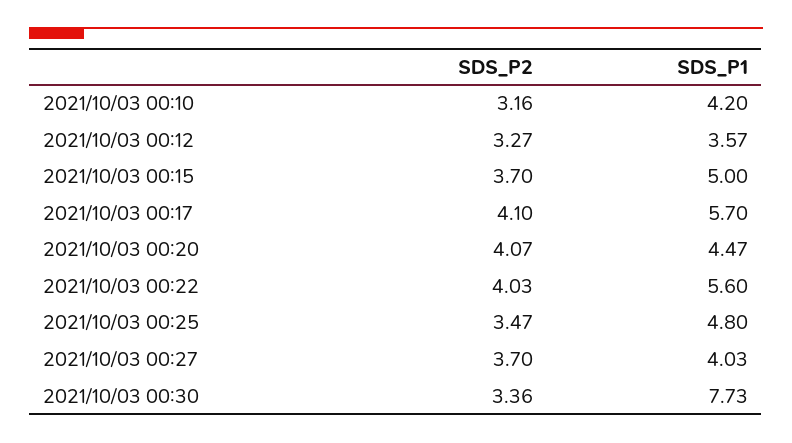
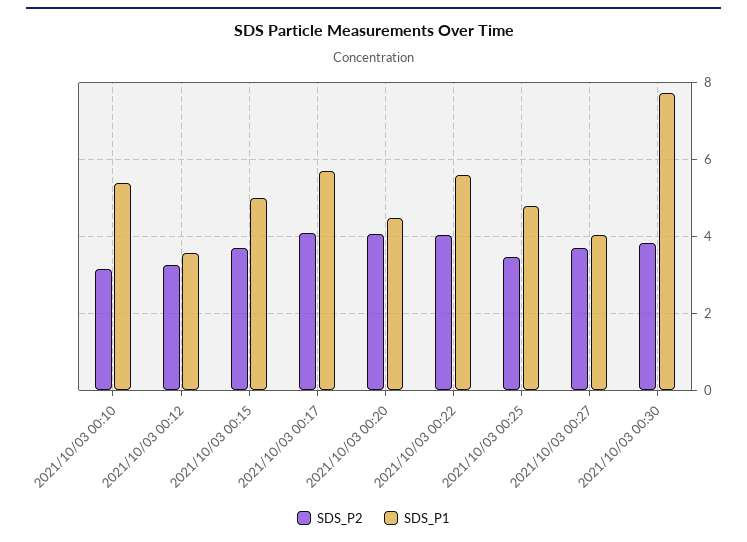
  {
    "SDS_P2": {
      "2021/10/03 00:10": 3.16,
      "2021/10/03 00:12": 3.27,
      "2021/10/03 00:15": 3.7,
      "2021/10/03 00:17": 4.1,
      "2021/10/03 00:20": 4.07,
      "2021/10/03 00:22": 4.03,
      "2021/10/03 00:25": 3.47,
      "2021/10/03 00:27": 3.7,
-     "2021/10/03 00:30": 3.36
+     "2021/10/03 00:30": 3.8
    },
    "SDS_P1": {
-     "2021/10/03 00:10": 4.2,
+     "2021/10/03 00:10": 5.4,
      "2021/10/03 00:12": 3.57,
      "2021/10/03 00:15": 5,
      "2021/10/03 00:17": 5.7,
      "2021/10/03 00:20": 4.47,
      "2021/10/03 00:22": 5.6,
      "2021/10/03 00:25": 4.8,
      "2021/10/03 00:27": 4.03,
      "2021/10/03 00:30": 7.73
    }
  }

